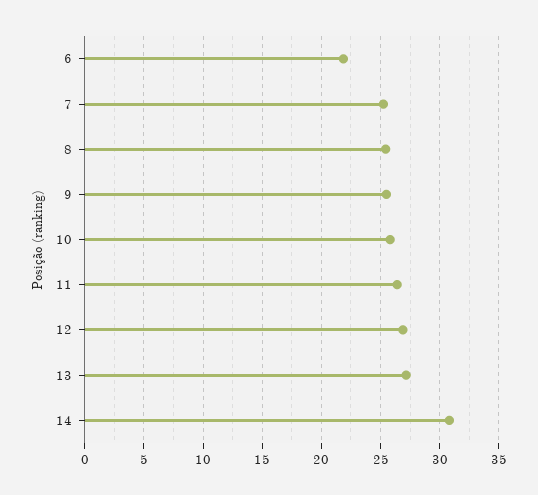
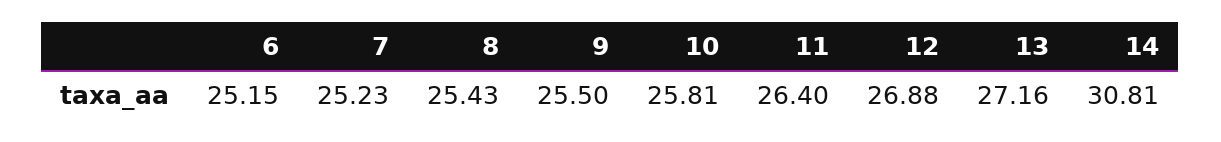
  {
-   "6": 22,
+   "6": 25.15,
    "7": 25.23,
    "8": 25.43,
    "9": 25.5,
    "10": 25.81,
    "11": 26.4,
    "12": 26.88,
    "13": 27.16,
    "14": 30.81
  }

